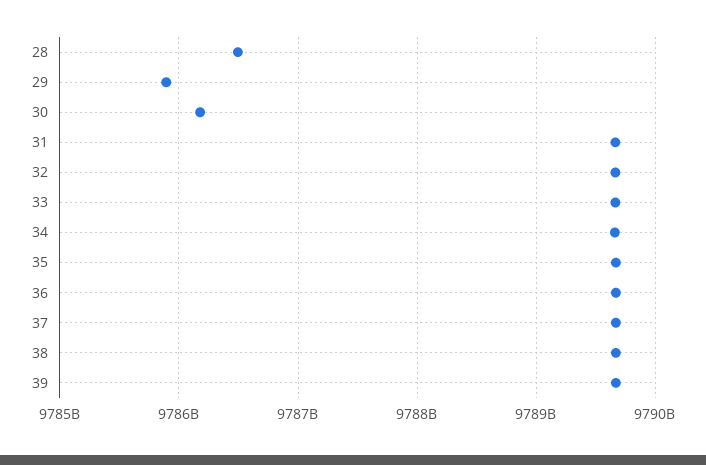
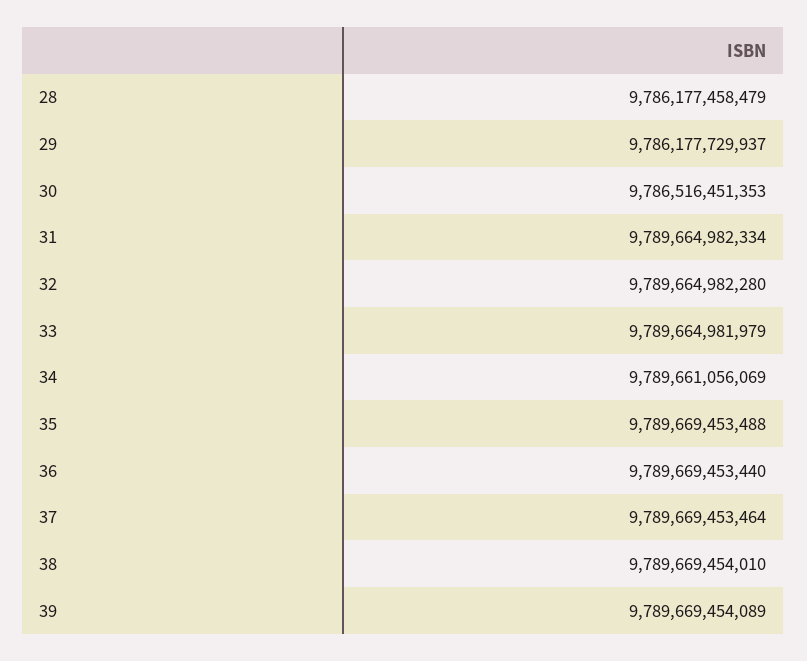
  {
-   "28": 9786500000000,
+   "28": 9786177458479,
-   "29": 9785900000000,
+   "29": 9786177729937,
-   "30": 9786200000000,
+   "30": 9786516451353,
    "31": 9789664982334,
    "32": 9789664982280,
    "33": 9789664981979,
    "34": 9789661056069,
    "35": 9789669453488,
    "36": 9789669453440,
    "37": 9789669453464,
    "38": 9789669454010,
    "39": 9789669454089
  }

